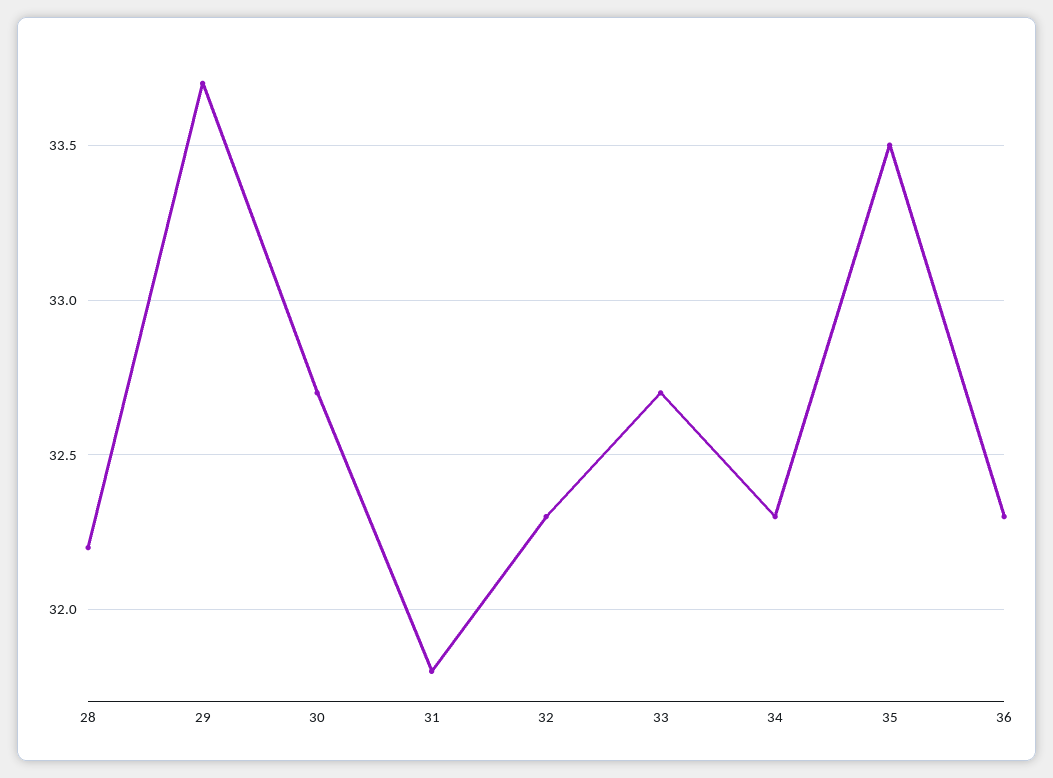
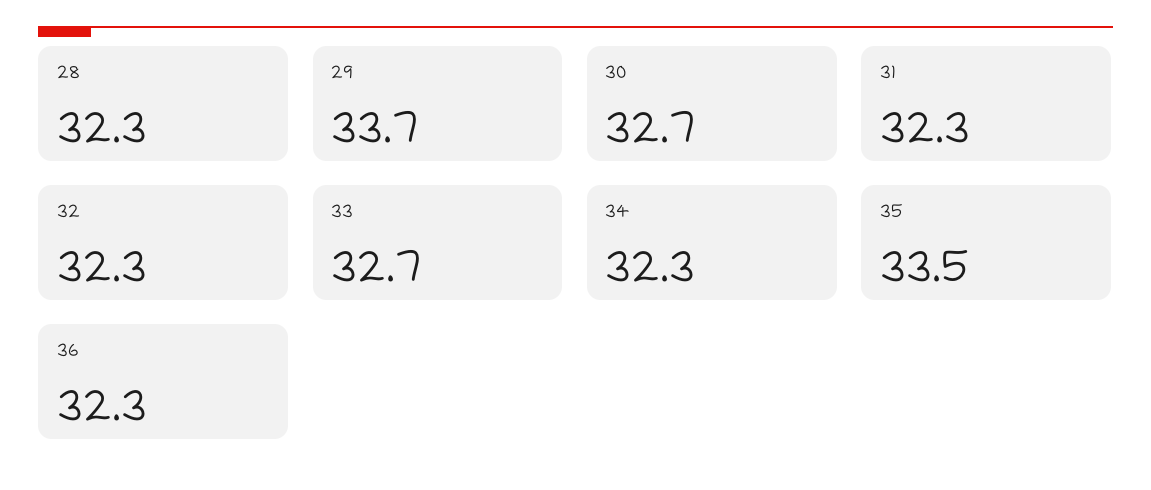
  {
-   "28": 32.2,
+   "28": 32.3,
    "29": 33.7,
    "30": 32.7,
-   "31": 31.8,
+   "31": 32.3,
    "32": 32.3,
    "33": 32.7,
    "34": 32.3,
    "35": 33.5,
    "36": 32.3
  }

